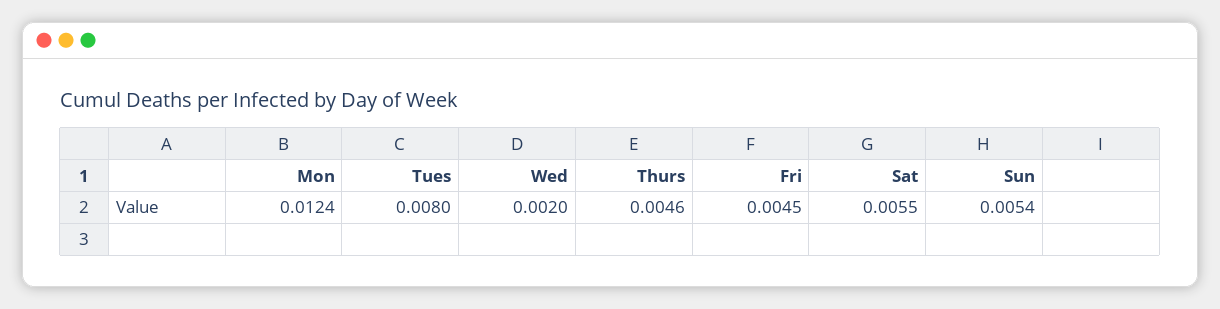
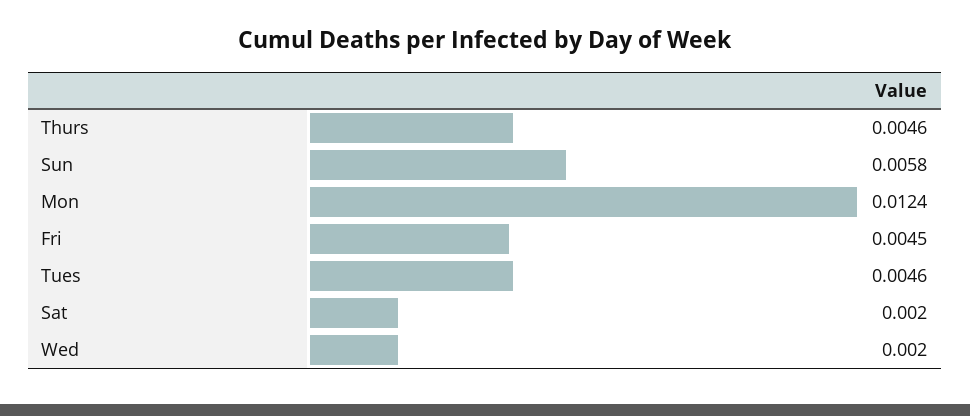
  {
    "Mon": 0.0124,
-   "Tues": 0.008,
+   "Tues": 0.0046,
    "Wed": 0.002,
    "Thurs": 0.0046,
    "Fri": 0.0045,
-   "Sat": 0.0055,
+   "Sat": 0.002,
-   "Sun": 0.0054
+   "Sun": 0.0058
  }

